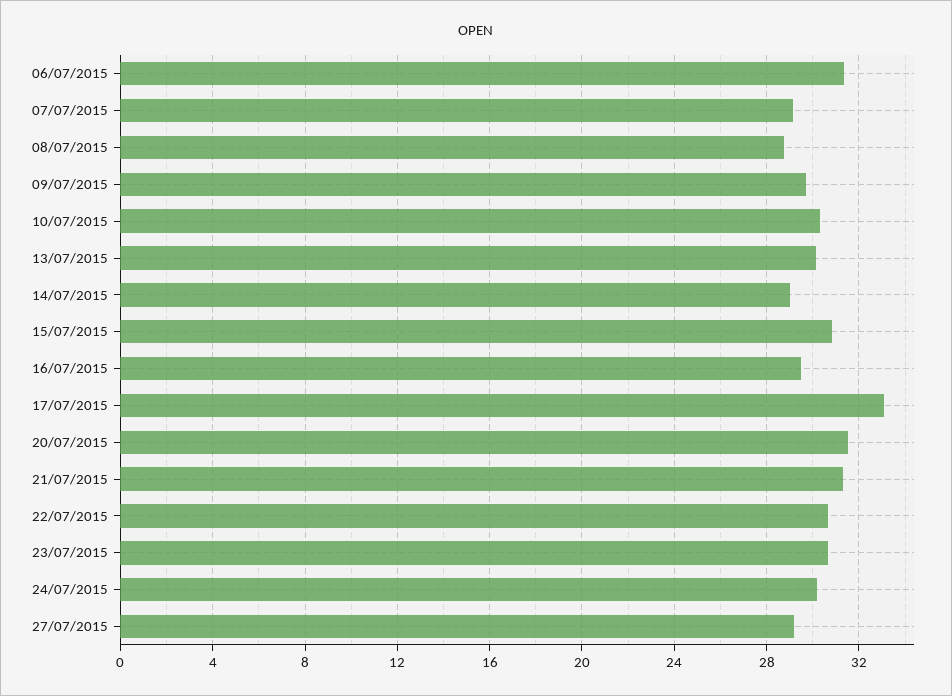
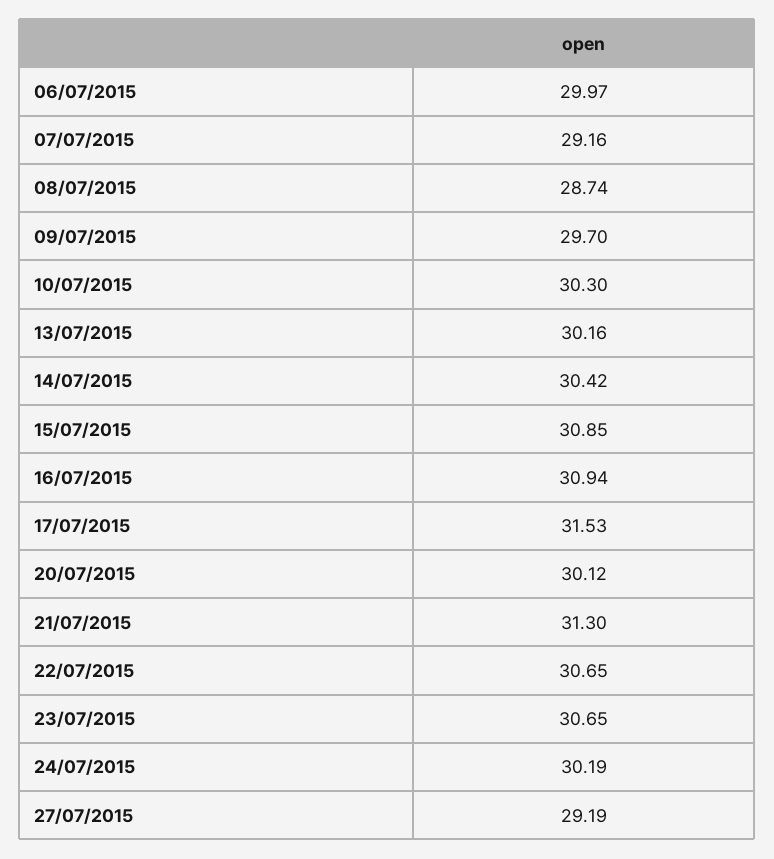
  {
-   "06/07/2015": 31.5,
+   "06/07/2015": 29.97,
    "07/07/2015": 29.16,
    "08/07/2015": 28.74,
    "09/07/2015": 29.7,
    "10/07/2015": 30.3,
    "13/07/2015": 30.16,
-   "14/07/2015": 29,
+   "14/07/2015": 30.42,
    "15/07/2015": 30.85,
-   "16/07/2015": 29.5,
+   "16/07/2015": 30.94,
-   "17/07/2015": 33,
+   "17/07/2015": 31.53,
-   "20/07/2015": 31.5,
+   "20/07/2015": 30.12,
    "21/07/2015": 31.3,
    "22/07/2015": 30.65,
    "23/07/2015": 30.65,
    "24/07/2015": 30.19,
    "27/07/2015": 29.19
  }

